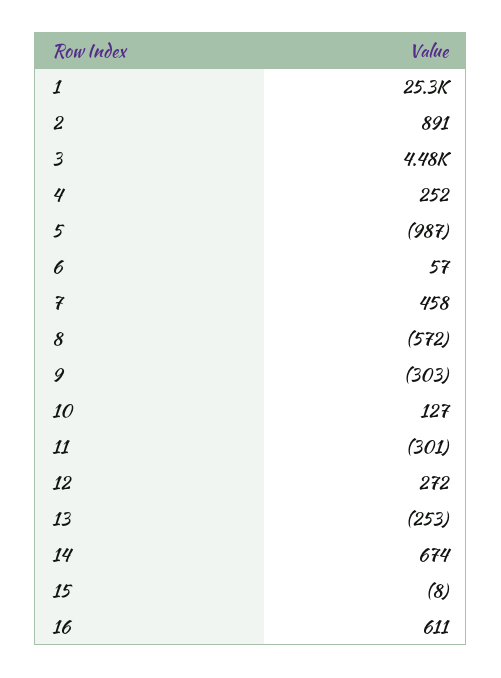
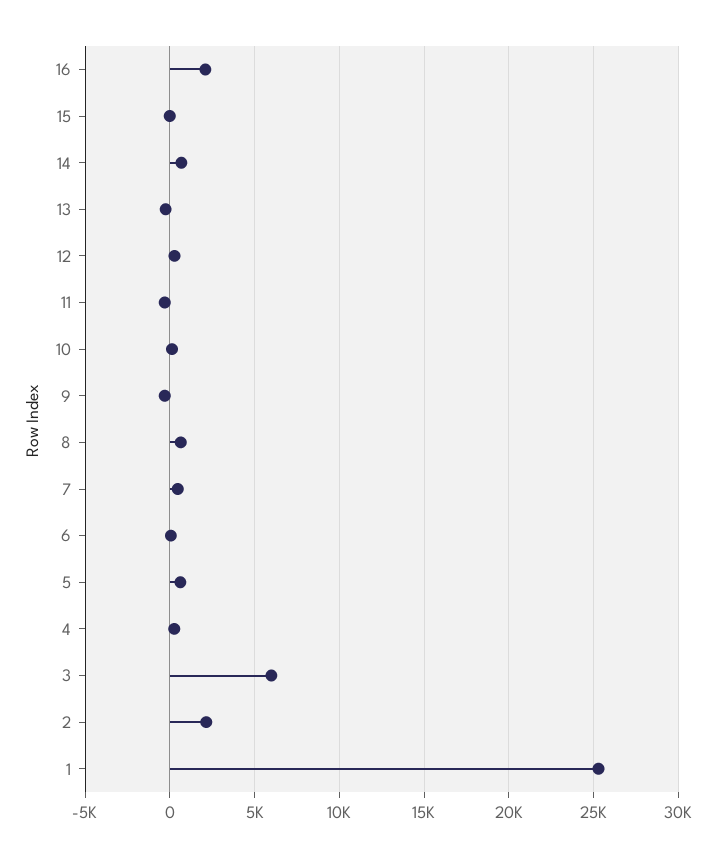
  {
    "1": 25300,
-   "2": 891,
+   "2": 2000,
-   "3": 4480,
+   "3": 6000,
    "4": 252,
-   "5": -987,
+   "5": 500,
    "6": 57,
    "7": 458,
-   "8": -572,
+   "8": 500,
    "9": -303,
    "10": 127,
    "11": -301,
    "12": 272,
    "13": -253,
    "14": 674,
    "15": -8,
-   "16": 611
+   "16": 2000
  }

